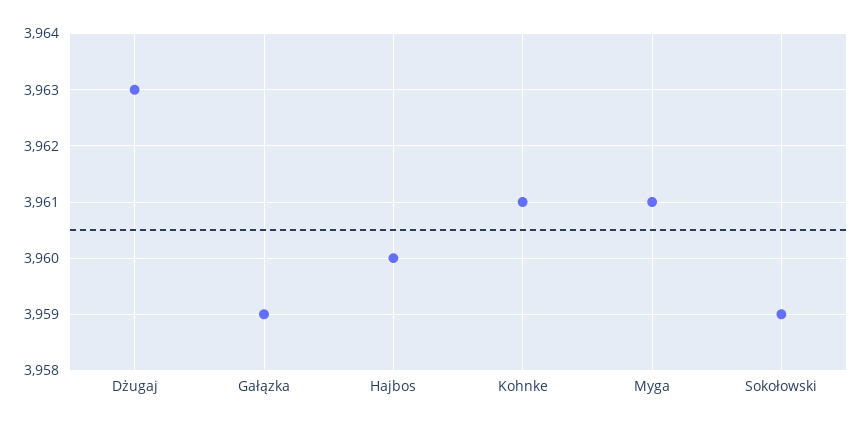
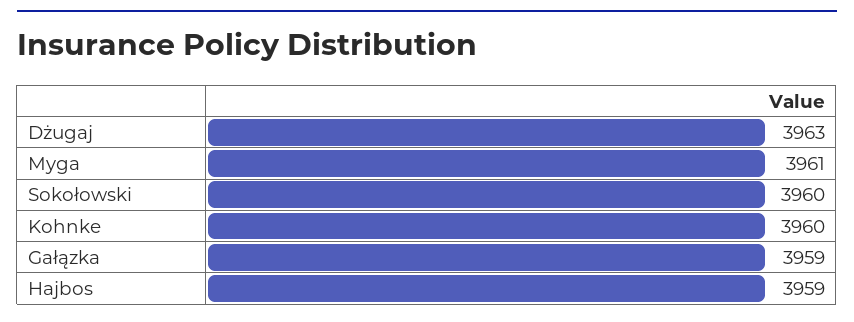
  {
    "Dżugaj": 3963,
    "Gałązka": 3959,
-   "Hajbos": 3960,
+   "Hajbos": 3959,
-   "Kohnke": 3961,
+   "Kohnke": 3960,
    "Myga": 3961,
-   "Sokołowski": 3959
+   "Sokołowski": 3960
  }

